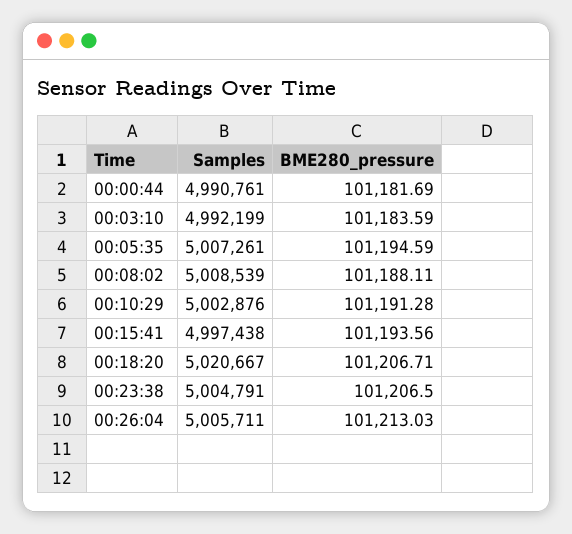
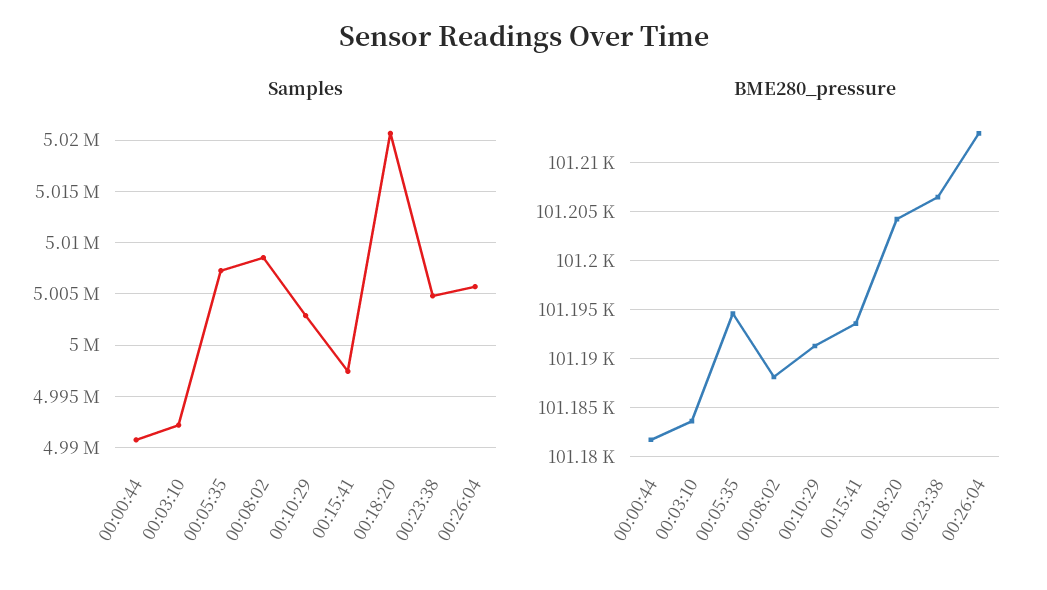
  {
    "Samples": {
      "00:00:44": 4990761,
      "00:03:10": 4992199,
      "00:05:35": 5007261,
      "00:08:02": 5008539,
      "00:10:29": 5002876,
      "00:15:41": 4997438,
      "00:18:20": 5020667,
      "00:23:38": 5004791,
      "00:26:04": 5005711
    },
    "BME280_pressure": {
      "00:00:44": 101181.69,
      "00:03:10": 101183.59,
      "00:05:35": 101194.59,
      "00:08:02": 101188.11,
      "00:10:29": 101191.28,
      "00:15:41": 101193.56,
-     "00:18:20": 101206.71,
+     "00:18:20": 101204,
      "00:23:38": 101206.5,
      "00:26:04": 101213.03
    }
  }

